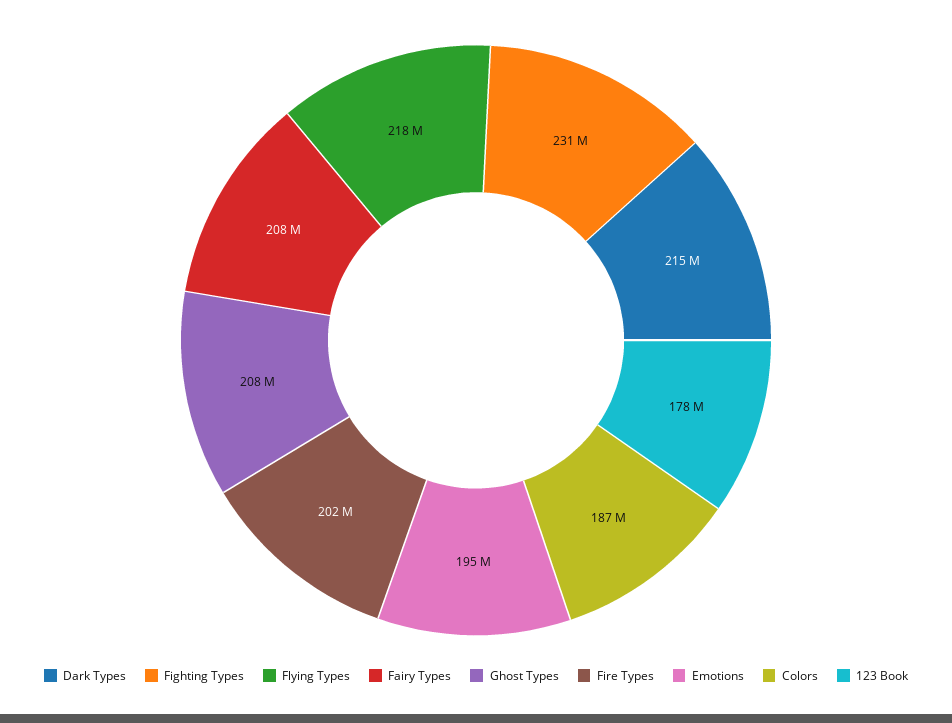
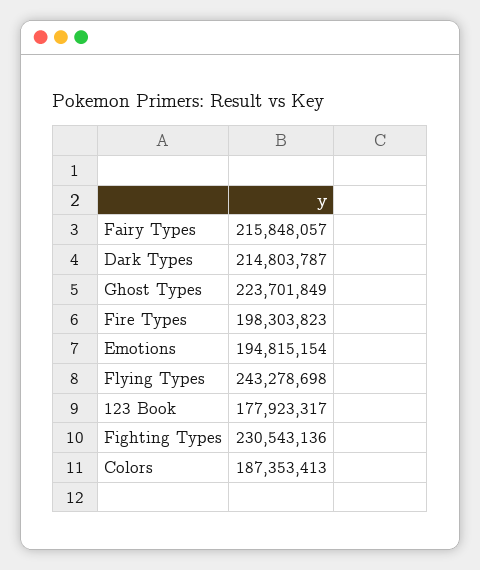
  {
    "Dark Types": 214803787,
    "Fighting Types": 230543136,
-   "Flying Types": 218000000,
+   "Flying Types": 243278698,
-   "Fairy Types": 208000000,
+   "Fairy Types": 215848057,
-   "Ghost Types": 208000000,
+   "Ghost Types": 223701849,
-   "Fire Types": 202000000,
+   "Fire Types": 198303823,
    "Emotions": 194815154,
    "Colors": 187353413,
    "123 Book": 177923317
  }

